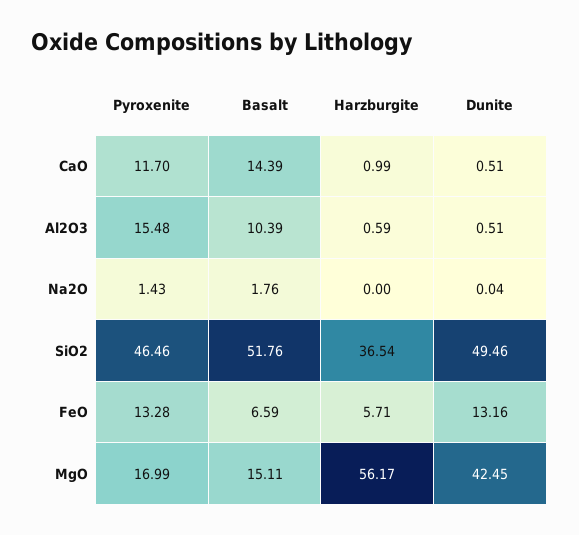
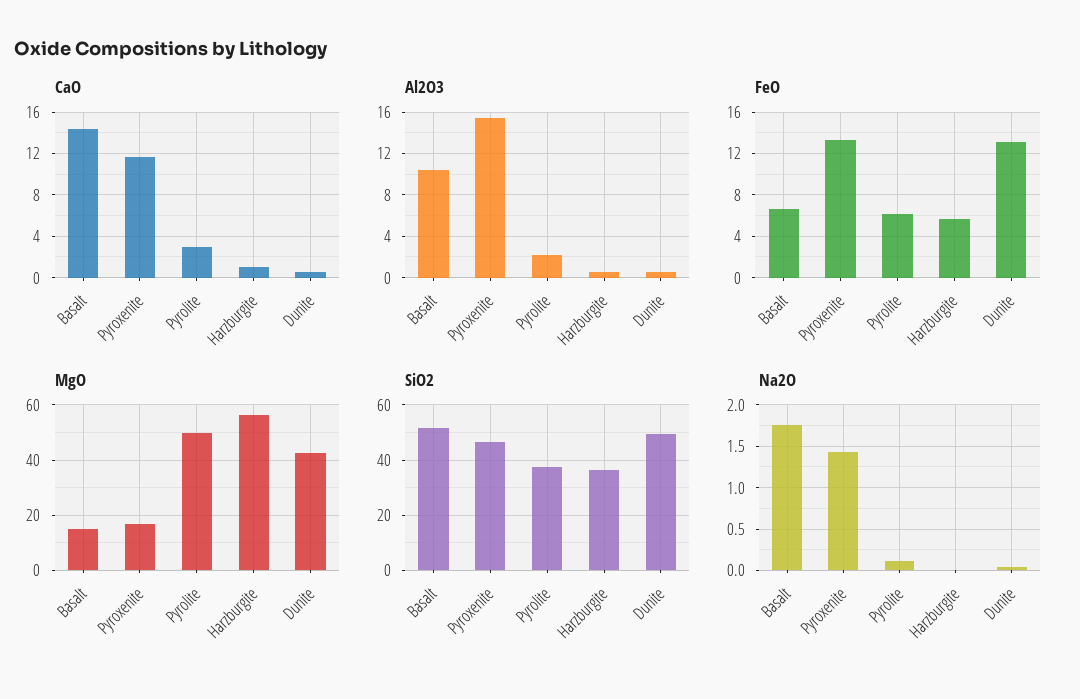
  {
    "CaO": {
      "Pyroxenite": 11.7,
      "Basalt": 14.39,
      "Harzburgite": 0.99,
-     "Dunite": 0.51
+     "Dunite": 0.51,
+     "Pyrolite": 3
    },
    "Al2O3": {
      "Pyroxenite": 15.48,
      "Basalt": 10.39,
      "Harzburgite": 0.59,
-     "Dunite": 0.51
+     "Dunite": 0.51,
+     "Pyrolite": 2
    },
    "Na2O": {
      "Pyroxenite": 1.43,
      "Basalt": 1.76,
      "Harzburgite": 0,
-     "Dunite": 0.04
+     "Dunite": 0.04,
+     "Pyrolite": 0.1
    },
    "SiO2": {
      "Pyroxenite": 46.46,
      "Basalt": 51.76,
      "Harzburgite": 36.54,
-     "Dunite": 49.46
+     "Dunite": 49.46,
+     "Pyrolite": 37.5
    },
    "FeO": {
      "Pyroxenite": 13.28,
      "Basalt": 6.59,
      "Harzburgite": 5.71,
-     "Dunite": 13.16
+     "Dunite": 13.16,
+     "Pyrolite": 6
    },
    "MgO": {
      "Pyroxenite": 16.99,
      "Basalt": 15.11,
      "Harzburgite": 56.17,
-     "Dunite": 42.45
+     "Dunite": 42.45,
+     "Pyrolite": 50
    }
  }

